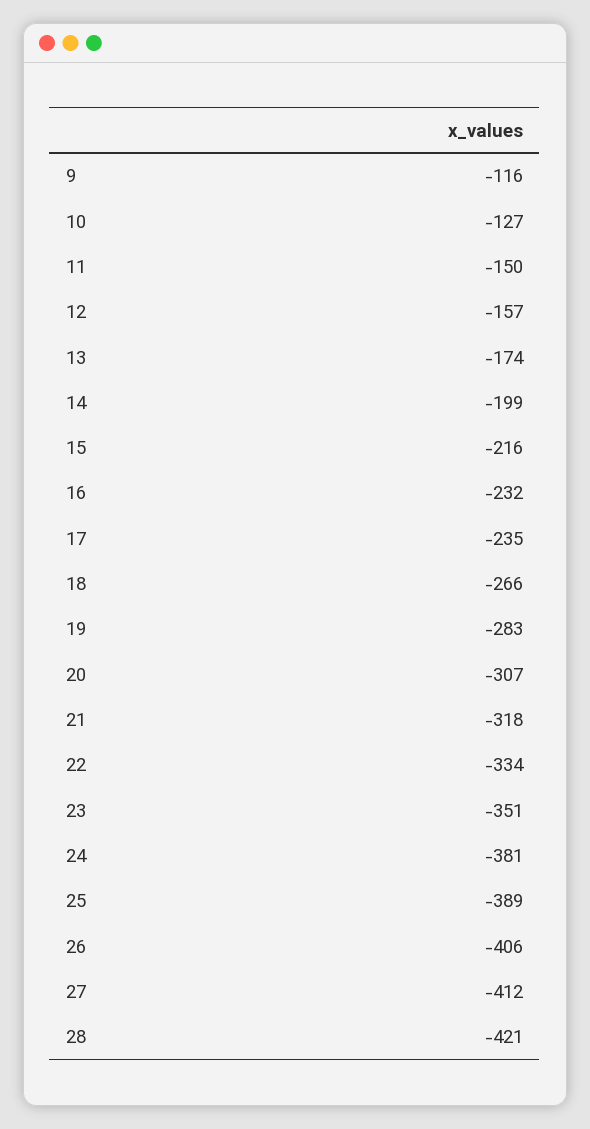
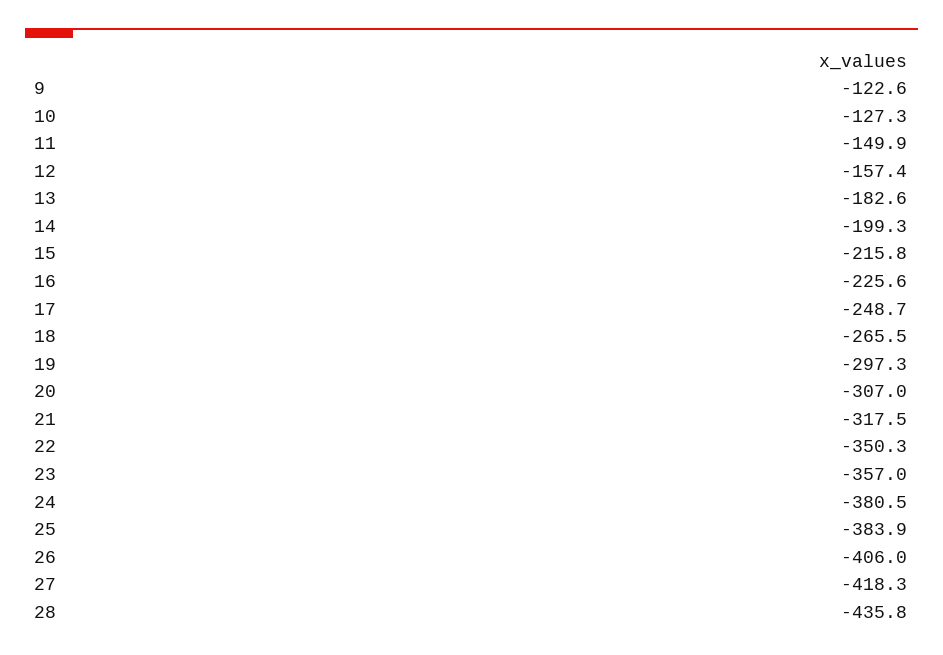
  {
-   "9": -116,
+   "9": -122.6,
    "10": -127.3,
    "11": -149.9,
    "12": -157.4,
-   "13": -174,
+   "13": -182.6,
    "14": -199.3,
    "15": -215.8,
-   "16": -232,
+   "16": -225.6,
-   "17": -235,
+   "17": -248.7,
    "18": -265.5,
-   "19": -283,
+   "19": -297.3,
    "20": -307,
    "21": -317.5,
-   "22": -334,
+   "22": -350.3,
-   "23": -351,
+   "23": -357,
    "24": -380.5,
-   "25": -389,
+   "25": -383.9,
    "26": -406,
-   "27": -412,
+   "27": -418.3,
-   "28": -421
+   "28": -435.8
  }

